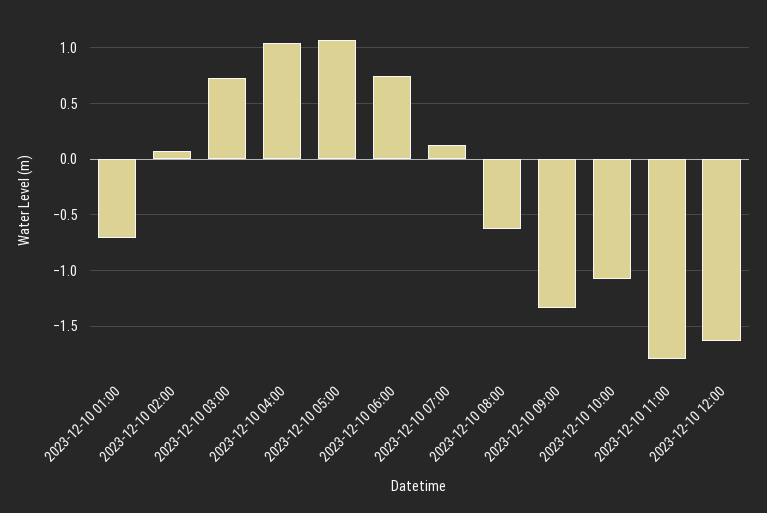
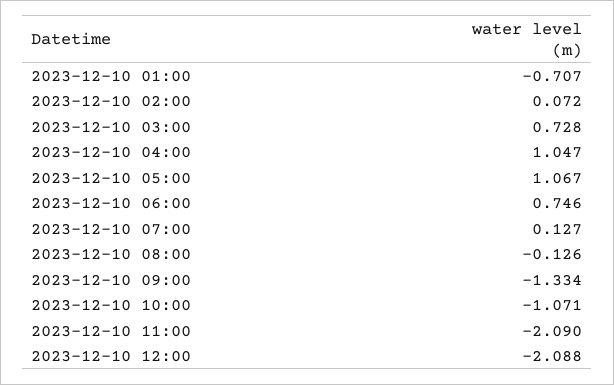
  {
    "2023-12-10 01:00": -0.707,
    "2023-12-10 02:00": 0.072,
    "2023-12-10 03:00": 0.728,
    "2023-12-10 04:00": 1.047,
    "2023-12-10 05:00": 1.067,
    "2023-12-10 06:00": 0.746,
    "2023-12-10 07:00": 0.127,
-   "2023-12-10 08:00": -0.6,
+   "2023-12-10 08:00": -0.126,
    "2023-12-10 09:00": -1.334,
    "2023-12-10 10:00": -1.071,
-   "2023-12-10 11:00": -1.8,
+   "2023-12-10 11:00": -2.09,
-   "2023-12-10 12:00": -1.6
+   "2023-12-10 12:00": -2.088
  }

